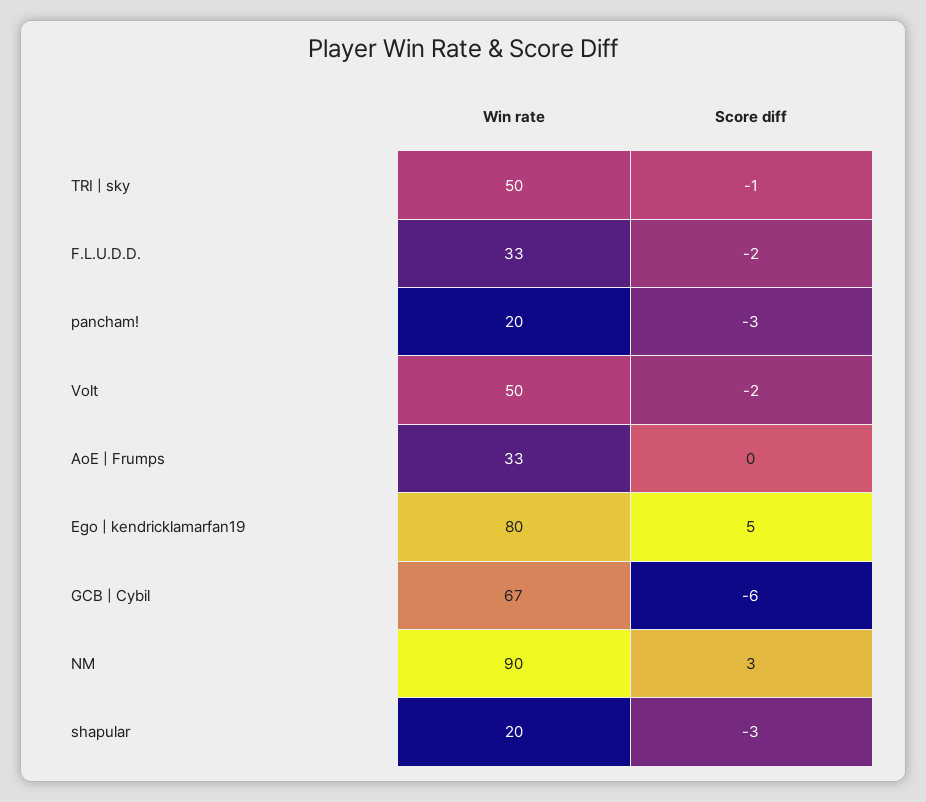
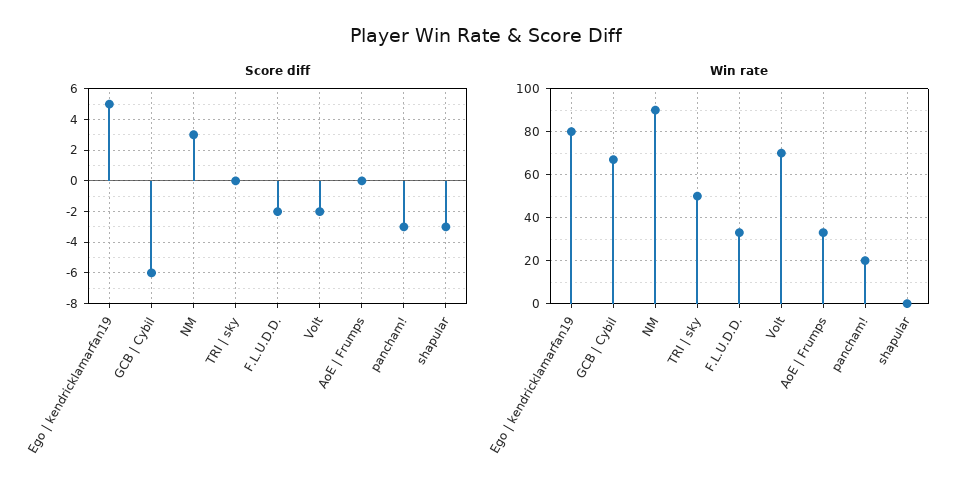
  {
    "Win rate": {
      "TRI | sky": 50,
      "F.L.U.D.D.": 33,
      "pancham!": 20,
-     "Volt": 50,
+     "Volt": 70,
      "AoE | Frumps": 33,
      "Ego | kendricklamarfan19": 80,
      "GCB | Cybil": 67,
      "NM": 90,
-     "shapular": 20
+     "shapular": 0
    },
    "Score diff": {
-     "TRI | sky": -1,
+     "TRI | sky": 0,
      "F.L.U.D.D.": -2,
      "pancham!": -3,
      "Volt": -2,
      "AoE | Frumps": 0,
      "Ego | kendricklamarfan19": 5,
      "GCB | Cybil": -6,
      "NM": 3,
      "shapular": -3
    }
  }

